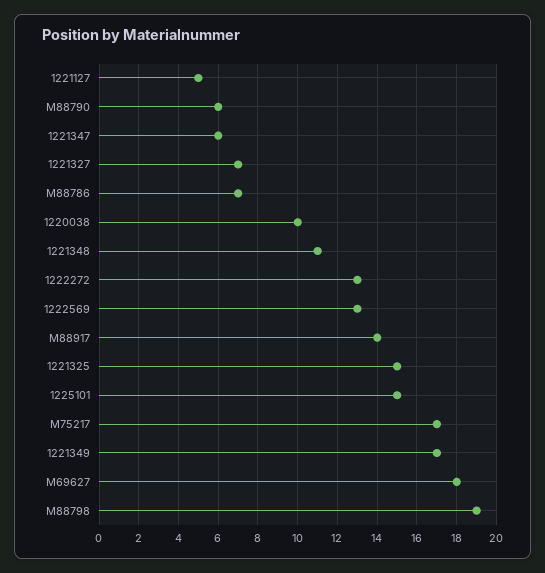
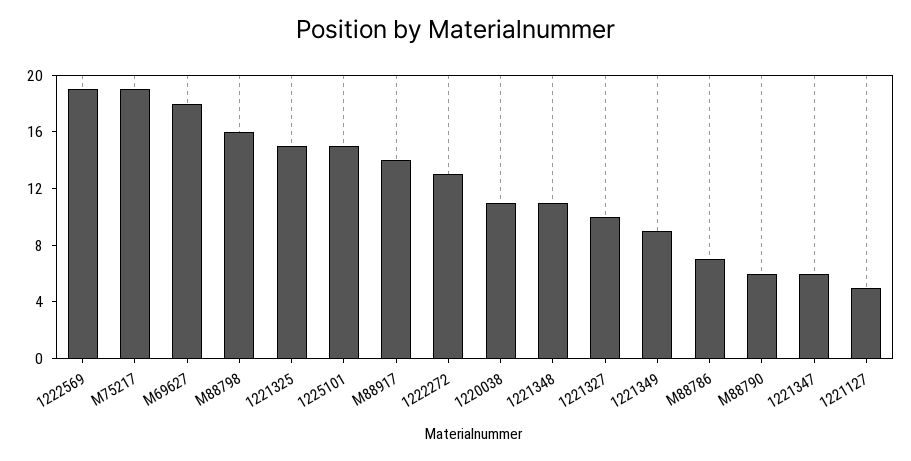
  {
    "1221127": 5,
    "M88790": 6,
    "1221347": 6,
-   "1221327": 7,
+   "1221327": 10,
    "M88786": 7,
-   "1220038": 10,
+   "1220038": 11,
    "1221348": 11,
    "1222272": 13,
-   "1222569": 13,
+   "1222569": 19,
    "M88917": 14,
    "1221325": 15,
    "1225101": 15,
-   "M75217": 17,
+   "M75217": 19,
-   "1221349": 17,
+   "1221349": 9,
    "M69627": 18,
-   "M88798": 19
+   "M88798": 16
  }

